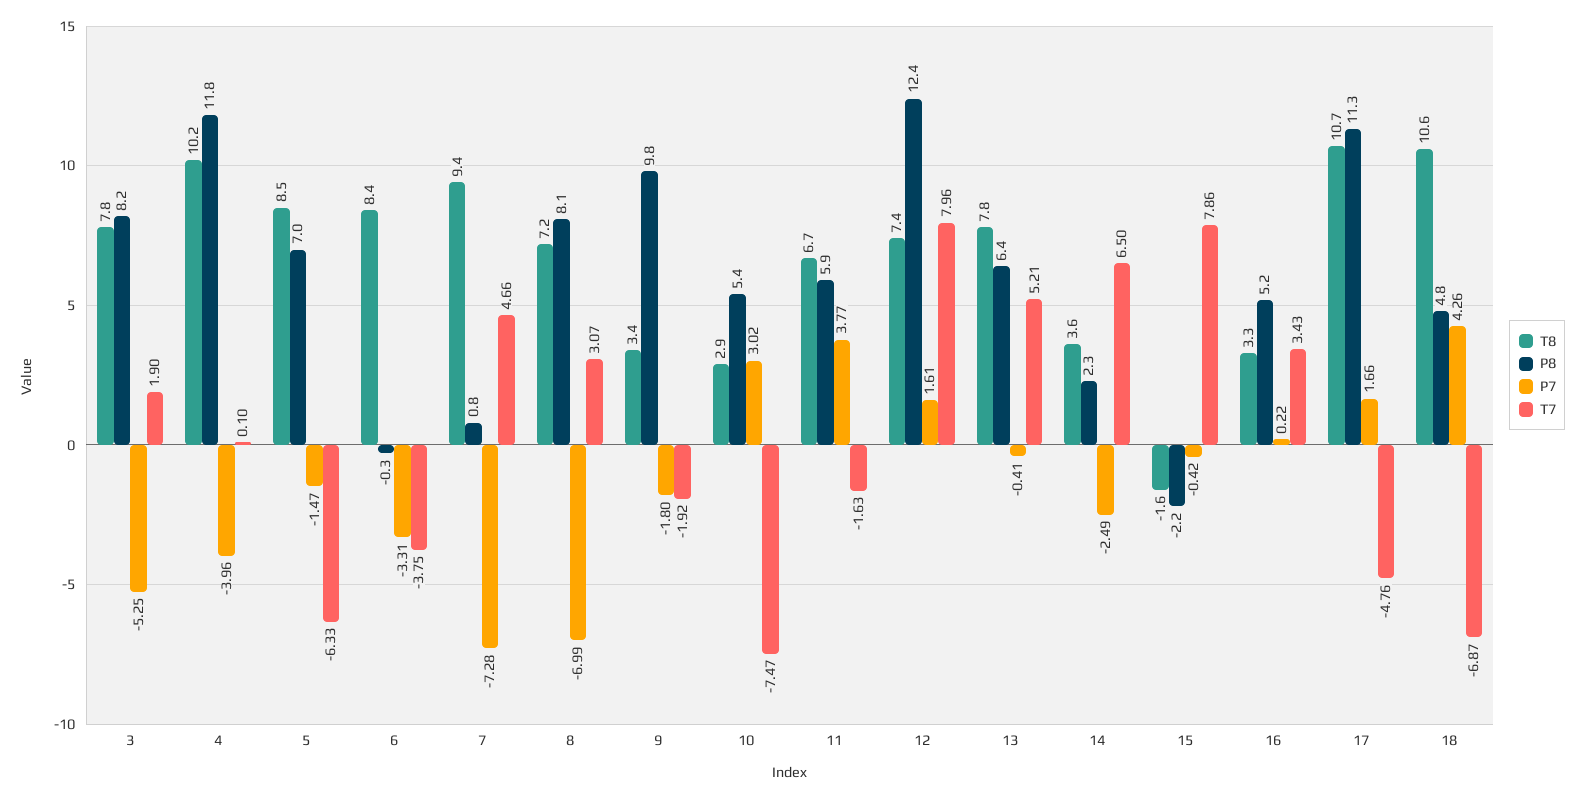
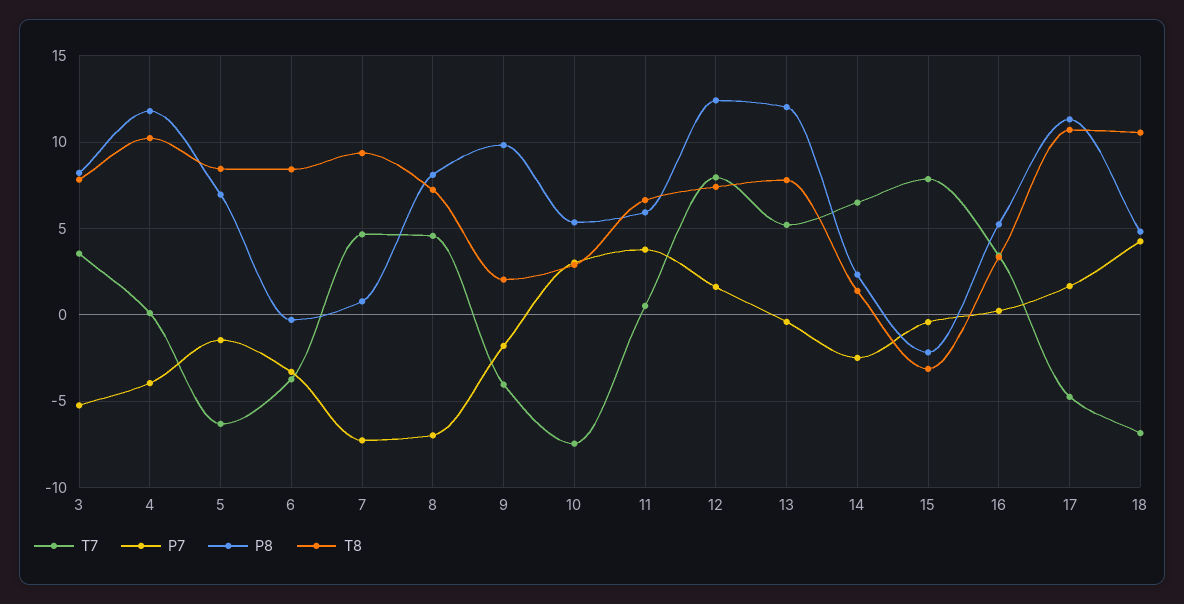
  {
    "T8": {
      "3": 7.8,
      "4": 10.2,
      "5": 8.5,
      "6": 8.4,
      "7": 9.4,
      "8": 7.2,
-     "9": 3.4,
+     "9": 2,
      "10": 2.9,
      "11": 6.7,
      "12": 7.4,
      "13": 7.8,
-     "14": 3.6,
+     "14": 1.5,
-     "15": -1.6,
+     "15": -3,
      "16": 3.3,
      "17": 10.7,
      "18": 10.6
    },
    "P8": {
      "3": 8.2,
      "4": 11.8,
      "5": 7,
      "6": -0.3,
      "7": 0.8,
      "8": 8.1,
      "9": 9.8,
      "10": 5.4,
      "11": 5.9,
      "12": 12.4,
-     "13": 6.4,
+     "13": 12,
      "14": 2.3,
      "15": -2.2,
      "16": 5.2,
      "17": 11.3,
      "18": 4.8
    },
    "P7": {
      "3": -5.25,
      "4": -3.96,
      "5": -1.47,
      "6": -3.31,
      "7": -7.28,
      "8": -6.99,
      "9": -1.8,
      "10": 3.02,
      "11": 3.77,
      "12": 1.61,
      "13": -0.41,
      "14": -2.49,
      "15": -0.42,
      "16": 0.22,
      "17": 1.66,
      "18": 4.26
    },
    "T7": {
-     "3": 1.9,
+     "3": 3.5,
      "4": 0.1,
      "5": -6.33,
      "6": -3.75,
      "7": 4.66,
-     "8": 3.07,
+     "8": 4.5,
-     "9": -1.92,
+     "9": -4,
      "10": -7.47,
-     "11": -1.63,
+     "11": 0.5,
      "12": 7.96,
      "13": 5.21,
      "14": 6.5,
      "15": 7.86,
      "16": 3.43,
      "17": -4.76,
      "18": -6.87
    }
  }

